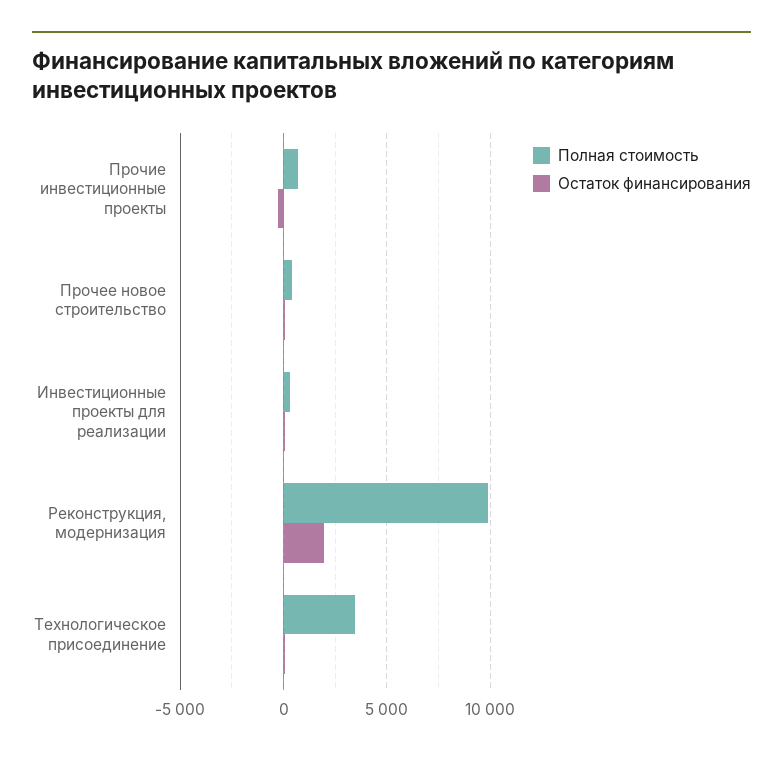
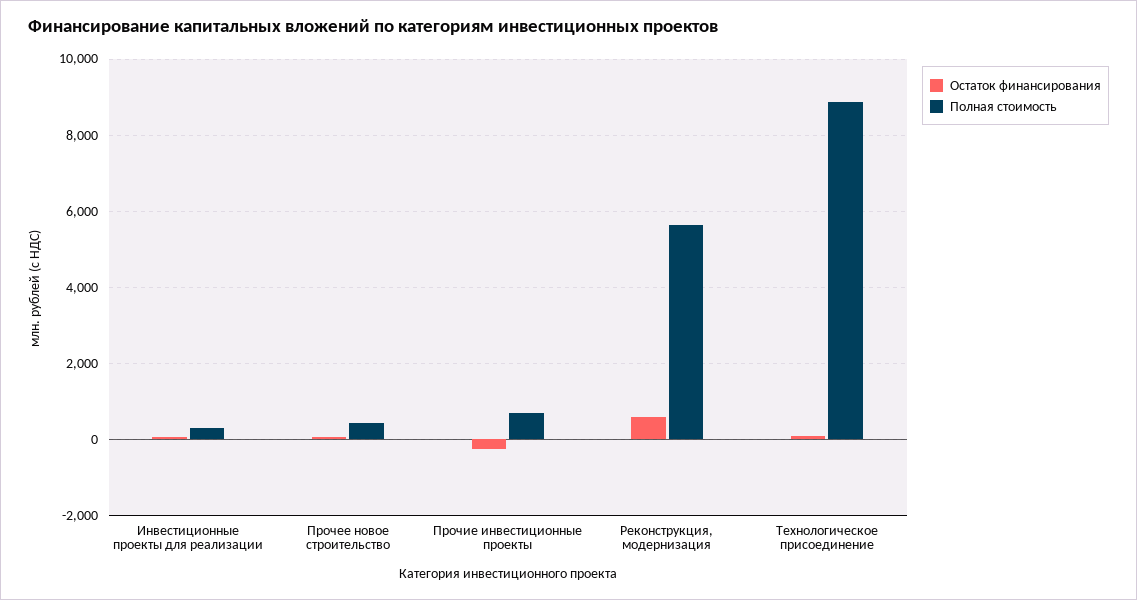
  {
    "Полная стоимость": {
      "Прочие инвестиционные проекты": 600,
      "Прочее новое строительство": 400,
      "Инвестиционные проекты для реализации": 200,
-     "Реконструкция, модернизация": 10000,
+     "Реконструкция, модернизация": 5600,
-     "Технологическое присоединение": 3500
+     "Технологическое присоединение": 8800
    },
    "Остаток финансирования": {
      "Прочие инвестиционные проекты": -200,
      "Прочее новое строительство": 0,
      "Инвестиционные проекты для реализации": 0,
-     "Реконструкция, модернизация": 2000,
+     "Реконструкция, модернизация": 600,
      "Технологическое присоединение": 0
    }
  }

